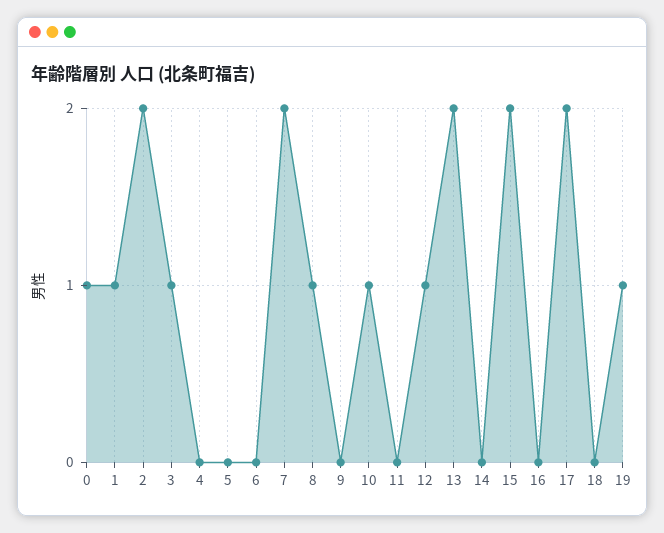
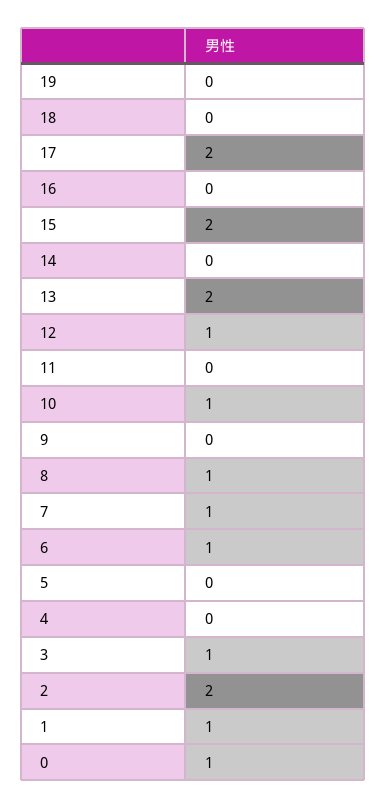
  {
    "0": 1,
    "1": 1,
    "2": 2,
    "3": 1,
    "4": 0,
    "5": 0,
-   "6": 0,
+   "6": 1,
-   "7": 2,
+   "7": 1,
    "8": 1,
    "9": 0,
    "10": 1,
    "11": 0,
    "12": 1,
    "13": 2,
    "14": 0,
    "15": 2,
    "16": 0,
    "17": 2,
    "18": 0,
-   "19": 1
+   "19": 0
  }

